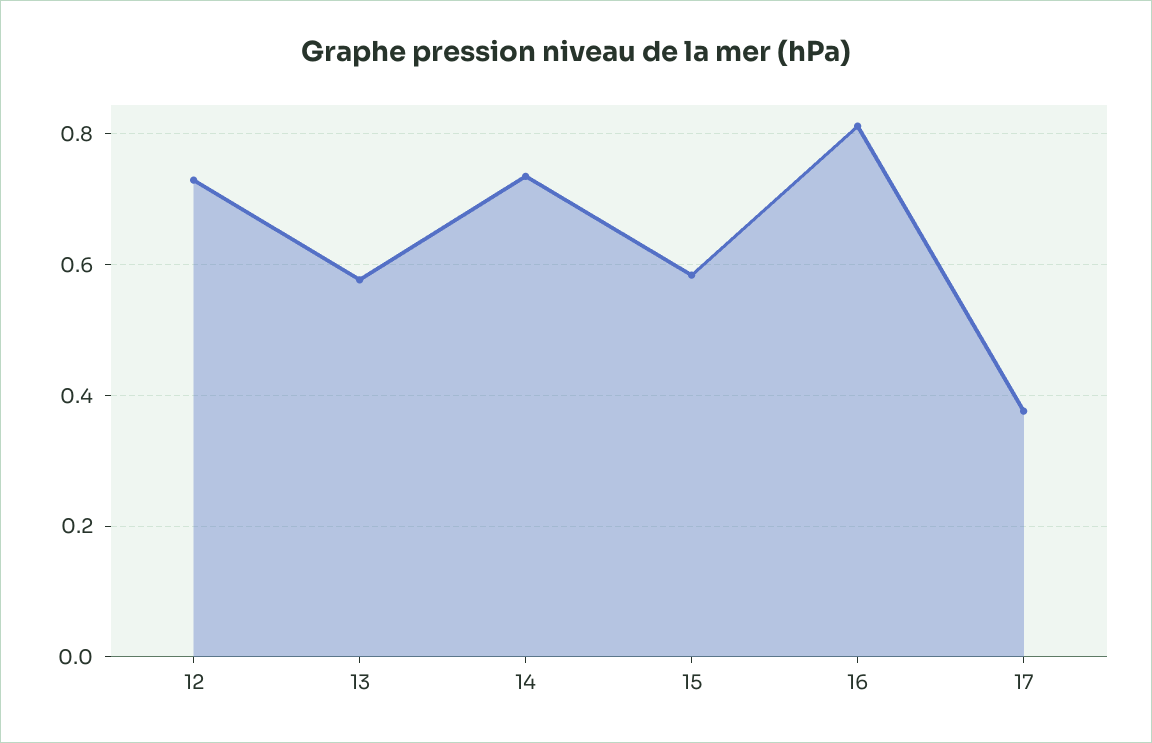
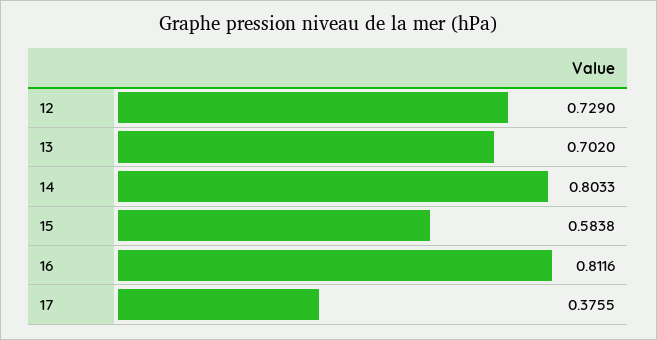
  {
    "12": 0.729,
-   "13": 0.58,
+   "13": 0.702,
-   "14": 0.74,
+   "14": 0.8033,
    "15": 0.5838,
    "16": 0.8116,
    "17": 0.3755
  }

